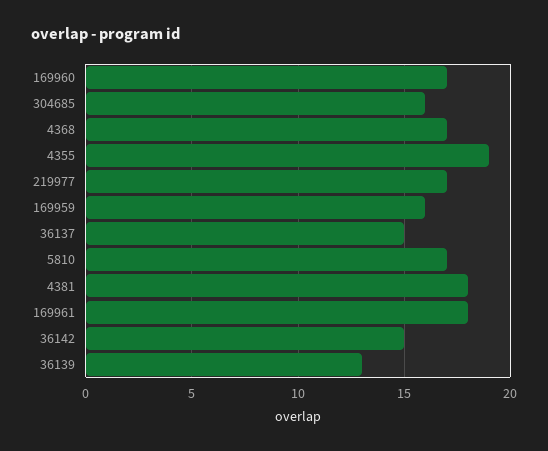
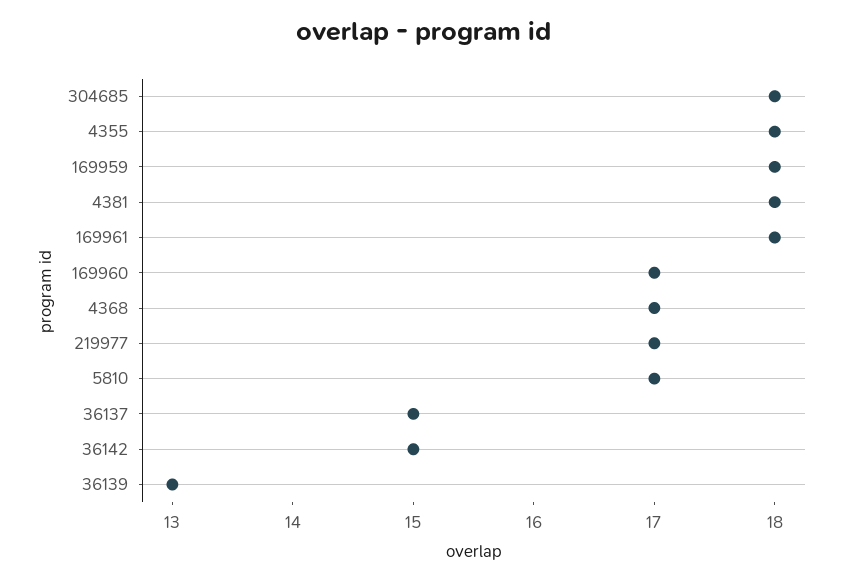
  {
    "169960": 17,
-   "304685": 16,
+   "304685": 18,
    "4368": 17,
-   "4355": 19,
+   "4355": 18,
    "219977": 17,
-   "169959": 16,
+   "169959": 18,
    "36137": 15,
    "5810": 17,
    "4381": 18,
    "169961": 18,
    "36142": 15,
    "36139": 13
  }

